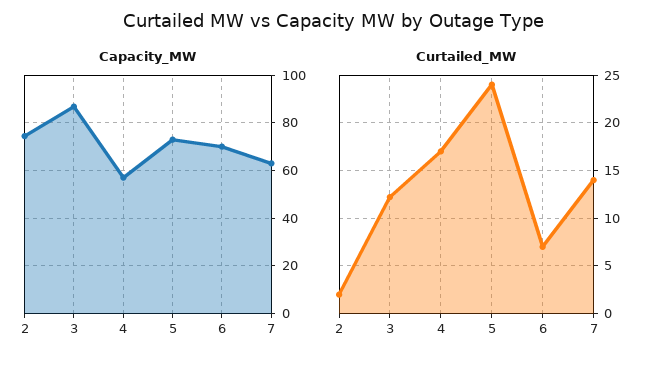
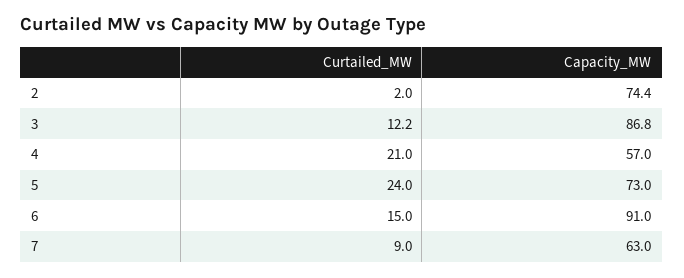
  {
    "Capacity_MW": {
      "2": 74.4,
      "3": 86.8,
      "4": 57,
      "5": 73,
-     "6": 70,
+     "6": 91,
      "7": 63
    },
    "Curtailed_MW": {
      "2": 2,
      "3": 12.2,
-     "4": 17,
+     "4": 21,
      "5": 24,
-     "6": 7,
+     "6": 15,
-     "7": 14
+     "7": 9
    }
  }

